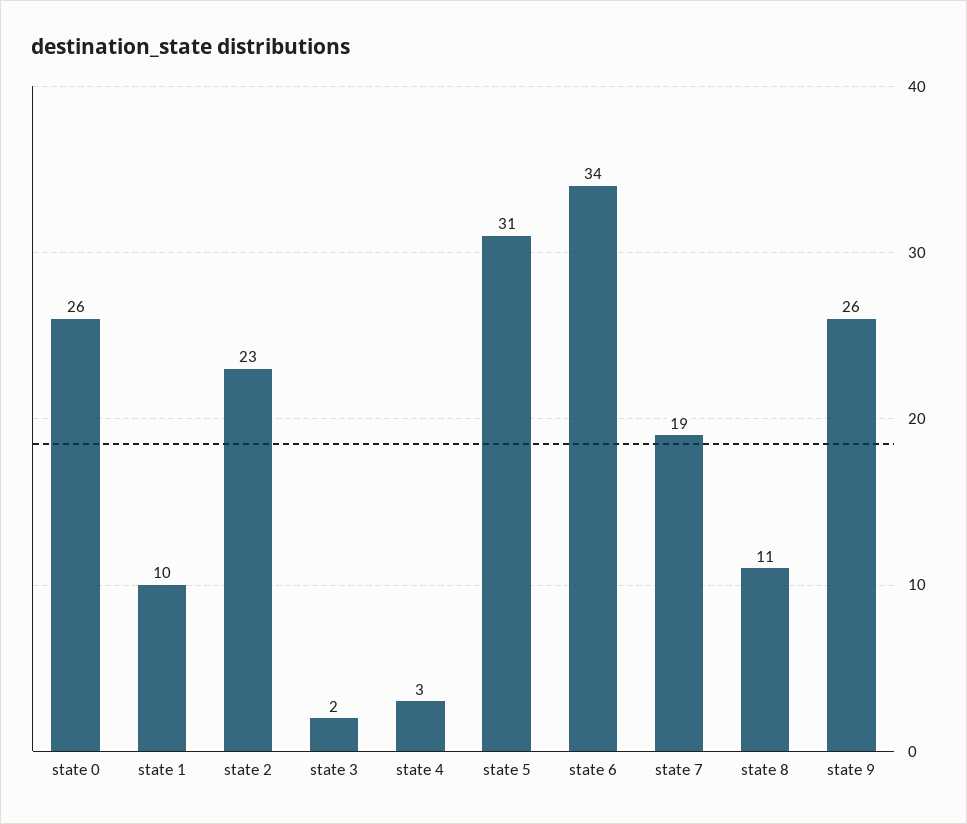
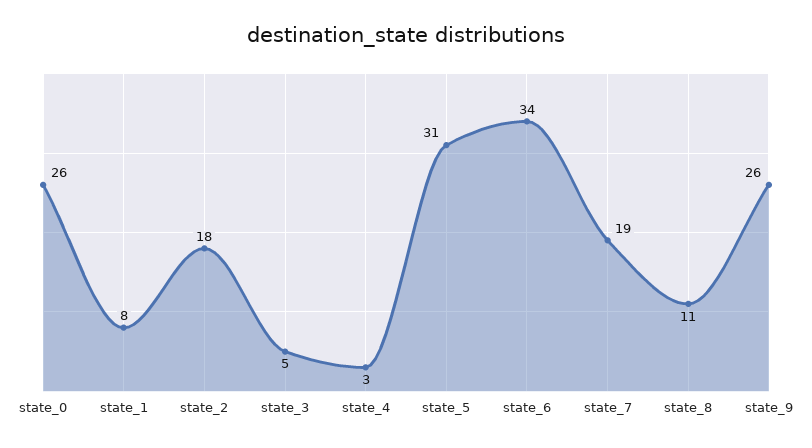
  {
    "state 0": 26,
-   "state 1": 10,
+   "state 1": 8,
-   "state 2": 23,
+   "state 2": 18,
-   "state 3": 2,
+   "state 3": 5,
    "state 4": 3,
    "state 5": 31,
    "state 6": 34,
    "state 7": 19,
    "state 8": 11,
    "state 9": 26
  }

